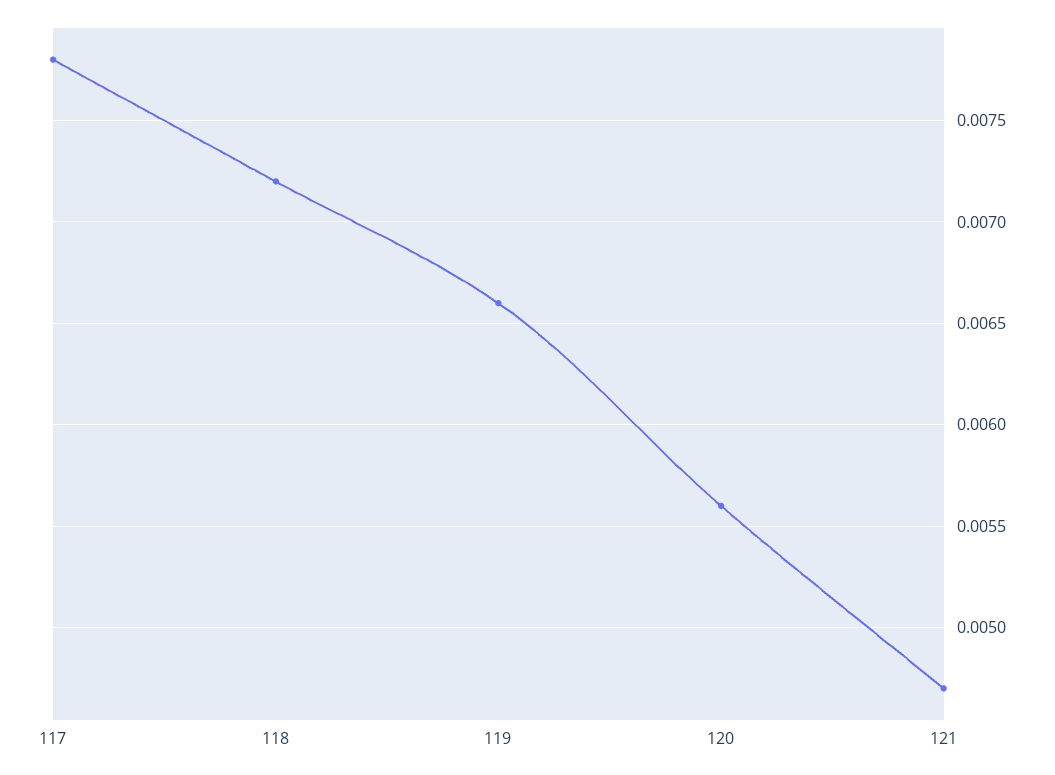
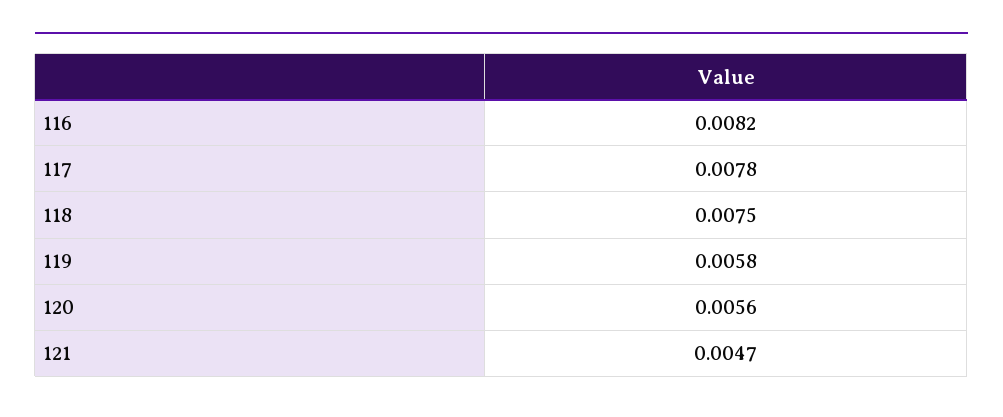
  {
    "117": 0.0078,
-   "118": 0.0072,
+   "118": 0.0075,
-   "119": 0.0066,
+   "119": 0.0058,
    "120": 0.0056,
-   "121": 0.0047
+   "121": 0.0047,
+   "116": 0.0082
  }

